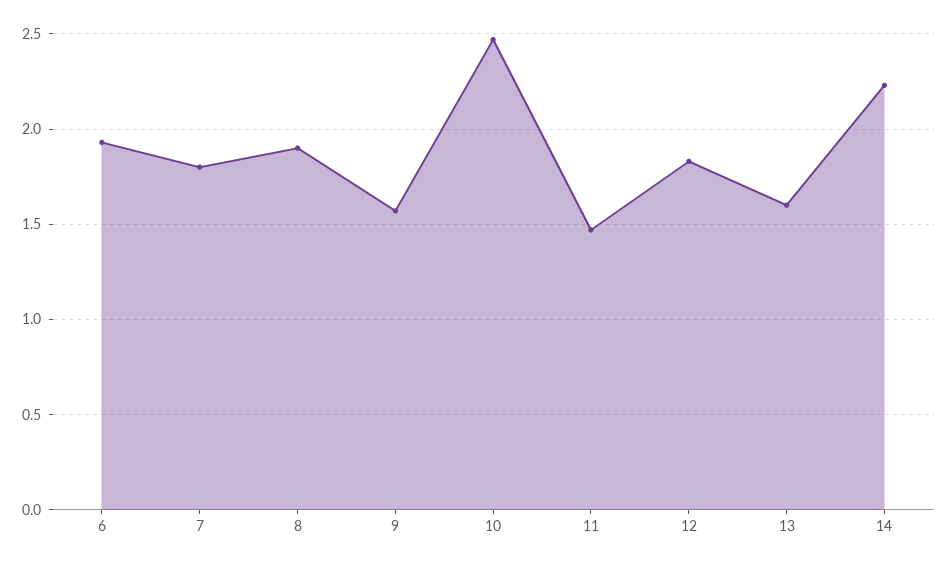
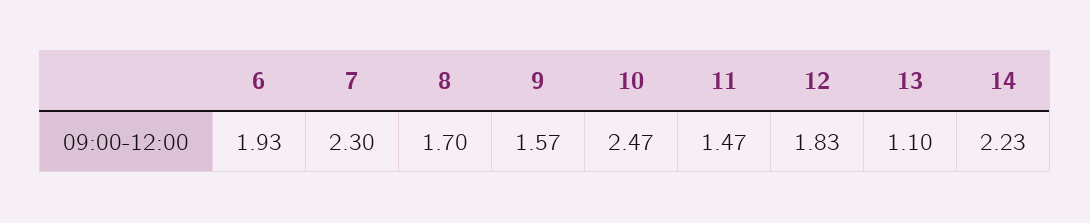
  {
    "6": 1.93,
-   "7": 1.8,
+   "7": 2.3,
-   "8": 1.9,
+   "8": 1.7,
    "9": 1.57,
    "10": 2.47,
    "11": 1.47,
    "12": 1.83,
-   "13": 1.6,
+   "13": 1.1,
    "14": 2.23
  }

